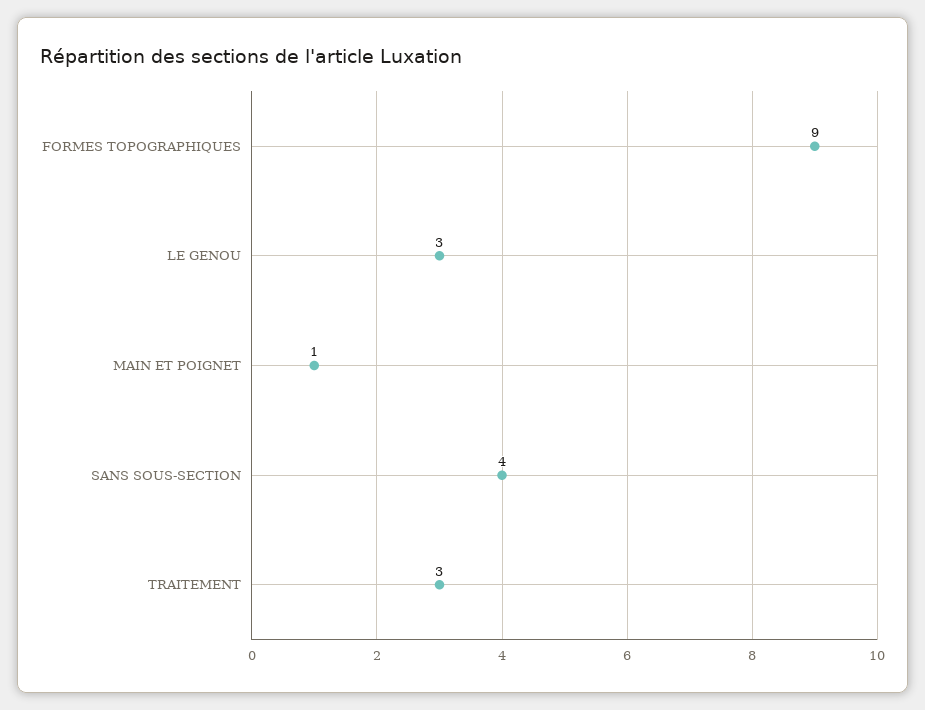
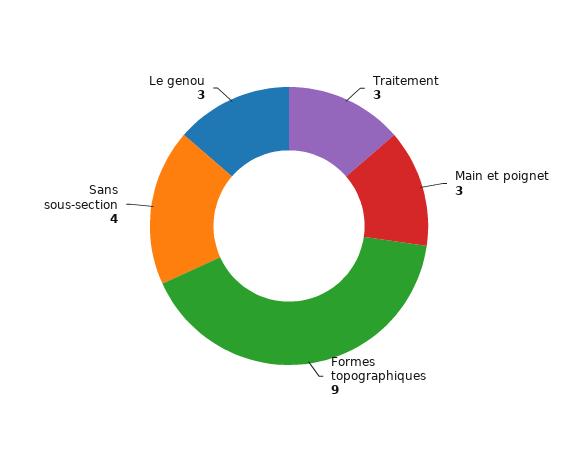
  {
    "FORMES TOPOGRAPHIQUES": 9,
    "LE GENOU": 3,
-   "MAIN ET POIGNET": 1,
+   "MAIN ET POIGNET": 3,
    "SANS SOUS-SECTION": 4,
    "TRAITEMENT": 3
  }

